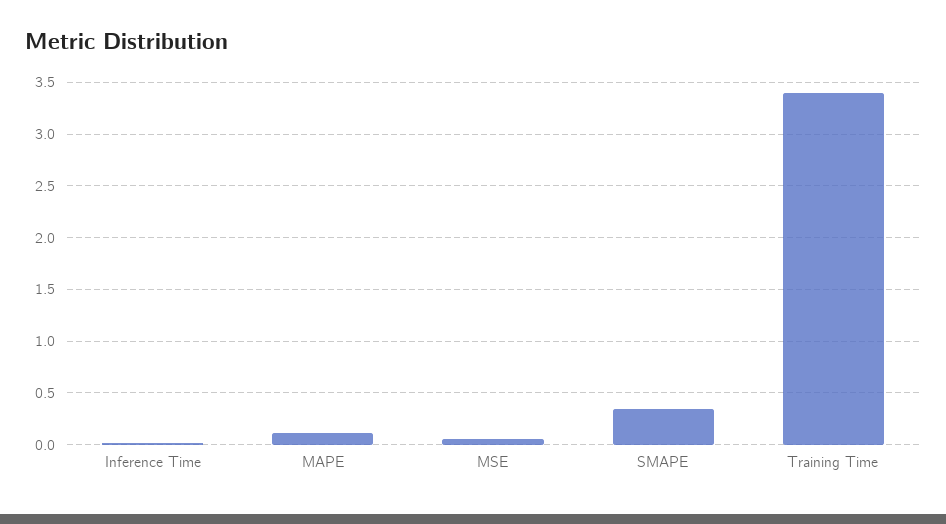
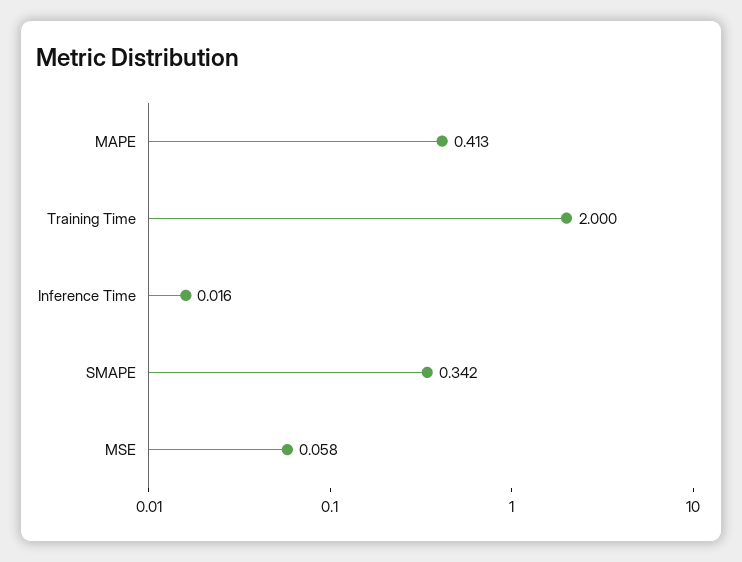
  {
    "Inference Time": 0.016,
-   "MAPE": 0.1,
+   "MAPE": 0.413,
    "MSE": 0.058,
    "SMAPE": 0.342,
-   "Training Time": 3.4
+   "Training Time": 2
  }

